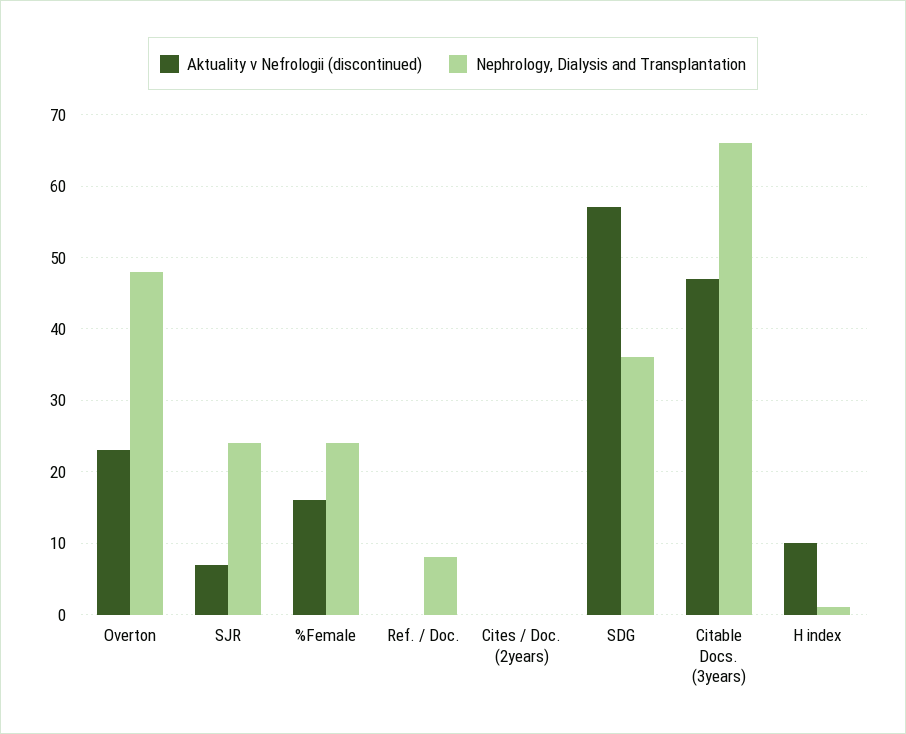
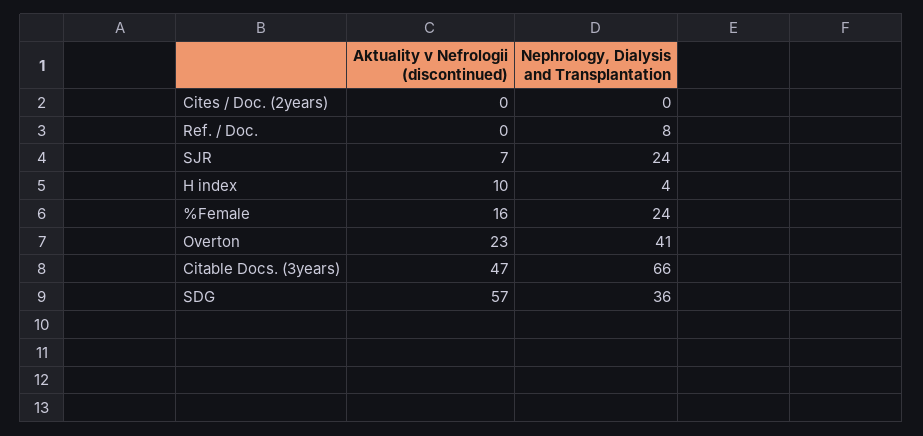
  {
    "Aktuality v Nefrologii (discontinued)": {
      "Overton": 23,
      "SJR": 7,
      "%Female": 16,
      "Ref. / Doc.": 0,
      "Cites / Doc. (2years)": 0,
      "SDG": 57,
      "Citable Docs. (3years)": 47,
      "H index": 10
    },
    "Nephrology, Dialysis and Transplantation": {
-     "Overton": 48,
+     "Overton": 41,
      "SJR": 24,
      "%Female": 24,
      "Ref. / Doc.": 8,
      "Cites / Doc. (2years)": 0,
      "SDG": 36,
      "Citable Docs. (3years)": 66,
-     "H index": 1
+     "H index": 4
    }
  }

